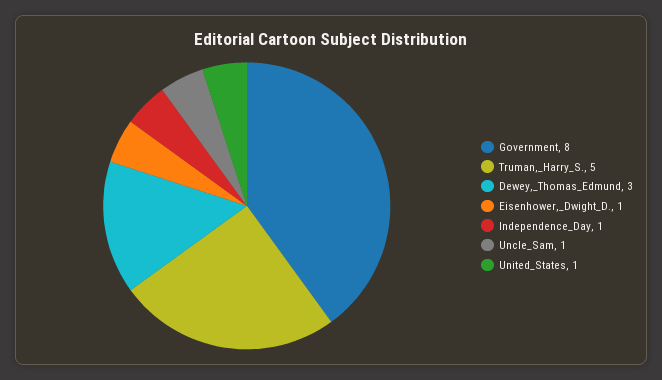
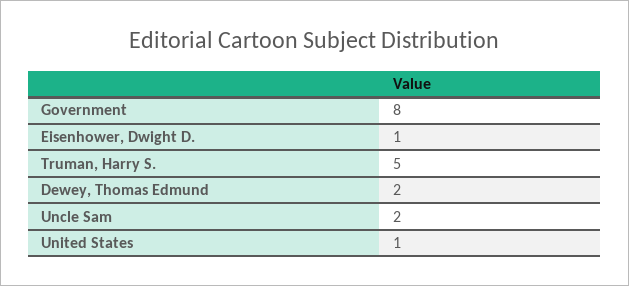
  {
    "Government": 8,
    "Truman,_Harry_S.": 5,
-   "Dewey,_Thomas_Edmund": 3,
+   "Dewey,_Thomas_Edmund": 2,
    "Eisenhower,_Dwight_D.": 1,
-   "Independence_Day": 1,
-   "Uncle_Sam": 1,
+   "Uncle_Sam": 2,
    "United_States": 1
  }

